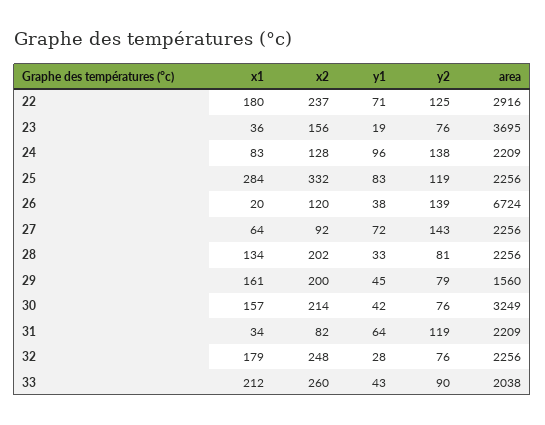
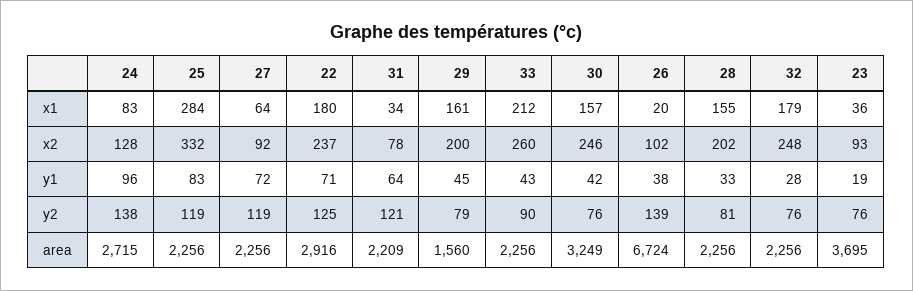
  {
    "x1": {
      "22": 180,
      "23": 36,
      "24": 83,
      "25": 284,
      "26": 20,
      "27": 64,
-     "28": 134,
+     "28": 155,
      "29": 161,
      "30": 157,
      "31": 34,
      "32": 179,
      "33": 212
    },
    "x2": {
      "22": 237,
-     "23": 156,
+     "23": 93,
      "24": 128,
      "25": 332,
-     "26": 120,
+     "26": 102,
      "27": 92,
      "28": 202,
      "29": 200,
-     "30": 214,
+     "30": 246,
-     "31": 82,
+     "31": 78,
      "32": 248,
      "33": 260
    },
    "y1": {
      "22": 71,
      "23": 19,
      "24": 96,
      "25": 83,
      "26": 38,
      "27": 72,
      "28": 33,
      "29": 45,
      "30": 42,
      "31": 64,
      "32": 28,
      "33": 43
    },
    "y2": {
      "22": 125,
      "23": 76,
      "24": 138,
      "25": 119,
      "26": 139,
-     "27": 143,
+     "27": 119,
      "28": 81,
      "29": 79,
      "30": 76,
-     "31": 119,
+     "31": 121,
      "32": 76,
      "33": 90
    },
    "area": {
      "22": 2916,
      "23": 3695,
-     "24": 2209,
+     "24": 2715,
      "25": 2256,
      "26": 6724,
      "27": 2256,
      "28": 2256,
      "29": 1560,
      "30": 3249,
      "31": 2209,
      "32": 2256,
-     "33": 2038
+     "33": 2256
    }
  }

